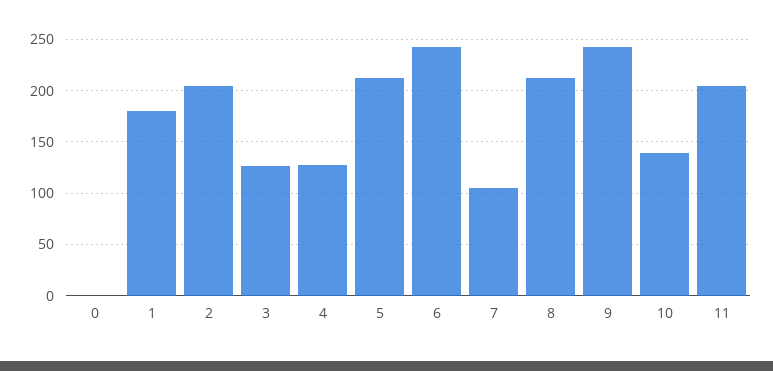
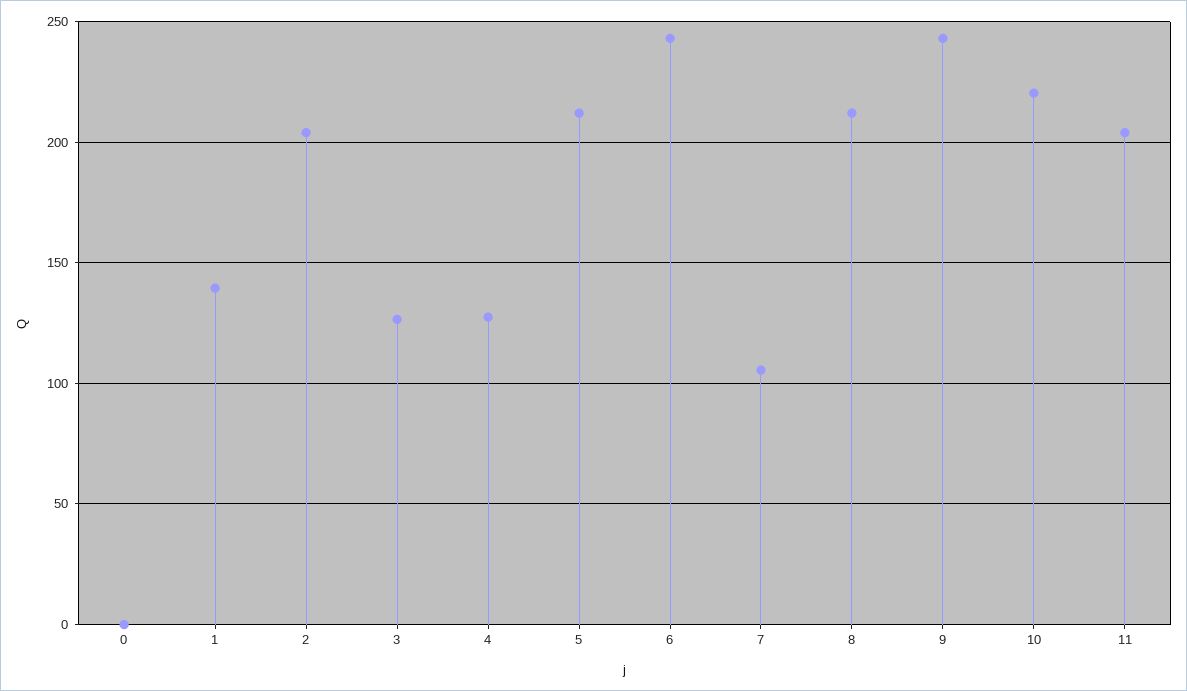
  {
    "0": 0,
-   "1": 180,
+   "1": 140,
    "2": 205,
    "3": 125,
    "4": 130,
    "5": 210,
    "6": 245,
    "7": 105,
    "8": 210,
    "9": 245,
-   "10": 140,
+   "10": 220,
    "11": 205
  }

